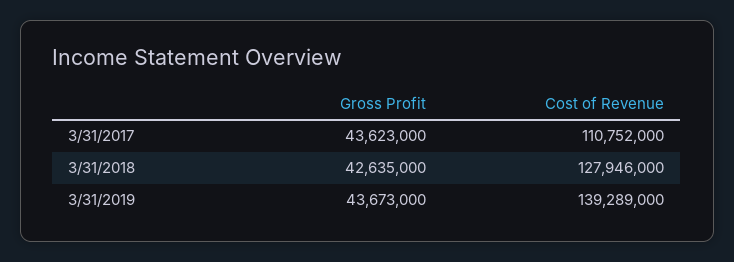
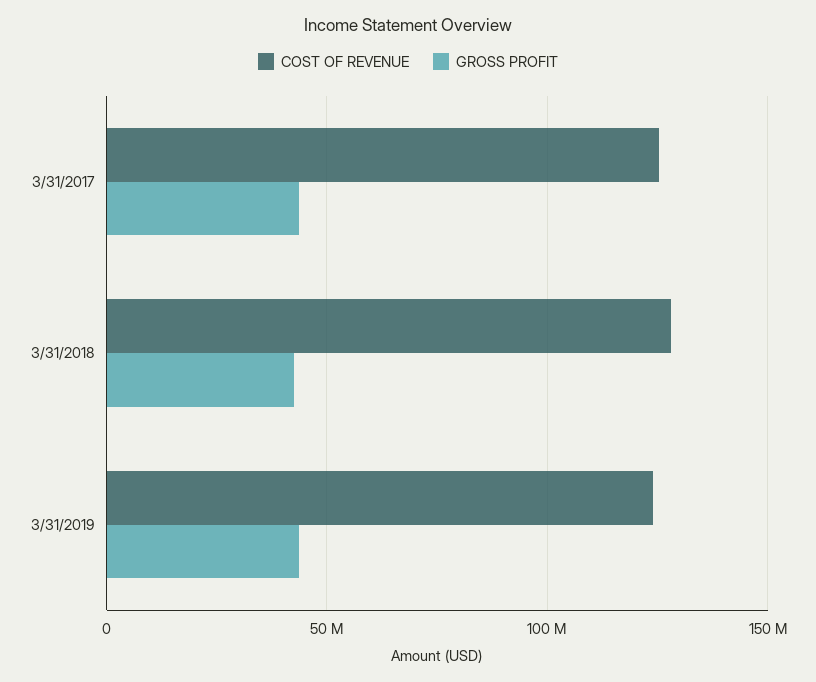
  {
    "Gross Profit": {
      "3/31/2017": 43623000,
      "3/31/2018": 42635000,
      "3/31/2019": 43673000
    },
    "Cost of Revenue": {
-     "3/31/2017": 110752000,
+     "3/31/2017": 125000000,
      "3/31/2018": 127946000,
-     "3/31/2019": 139289000
+     "3/31/2019": 125000000
    }
  }

